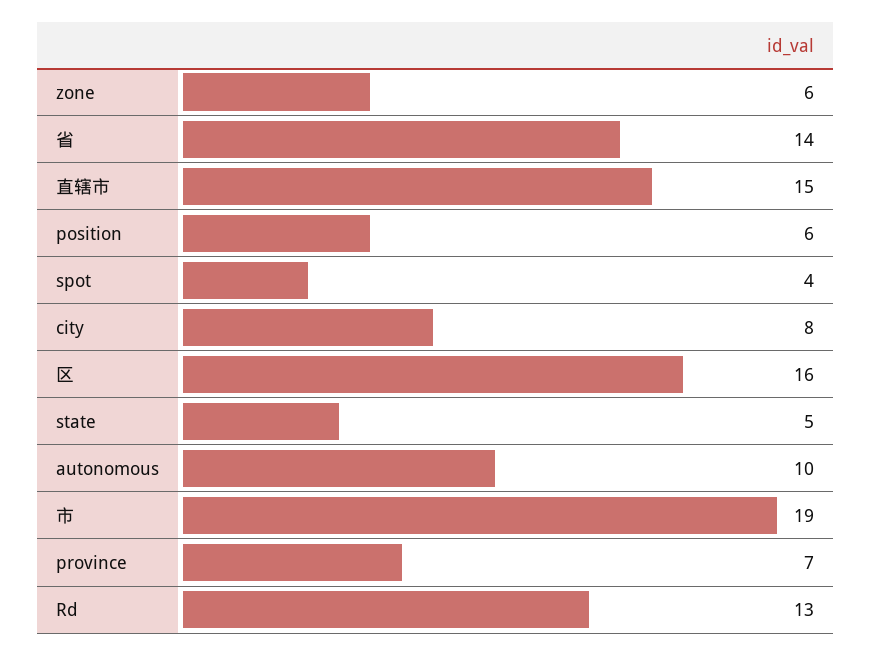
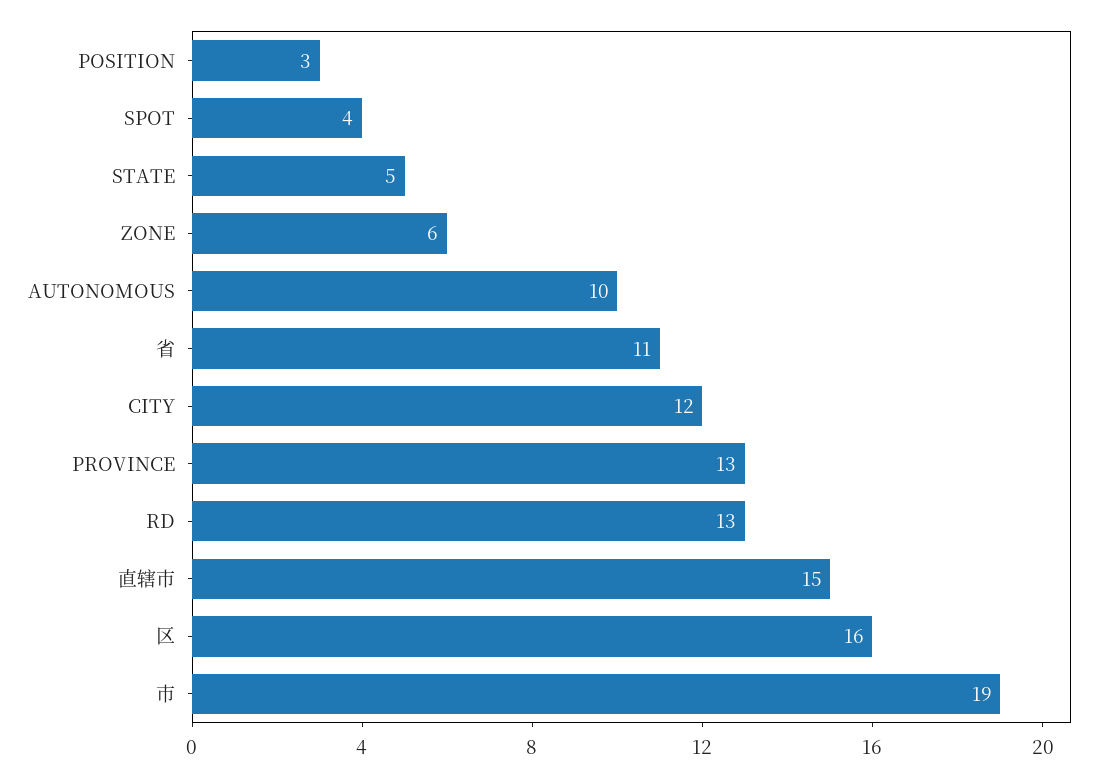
  {
    "zone": 6,
-   "省": 14,
+   "省": 11,
    "直辖市": 15,
-   "position": 6,
+   "position": 3,
    "spot": 4,
-   "city": 8,
+   "city": 12,
    "区": 16,
    "state": 5,
    "autonomous": 10,
    "市": 19,
-   "province": 7,
+   "province": 13,
    "Rd": 13
  }

